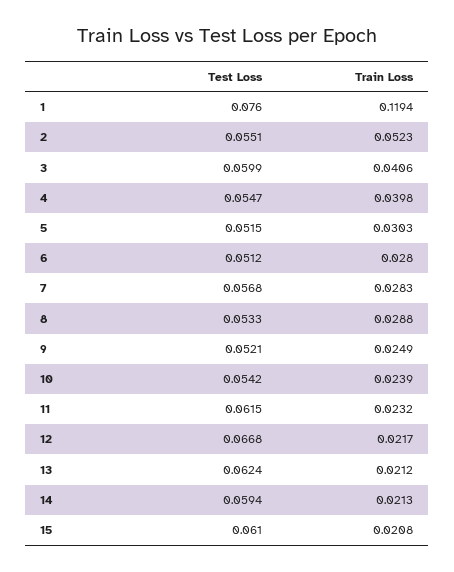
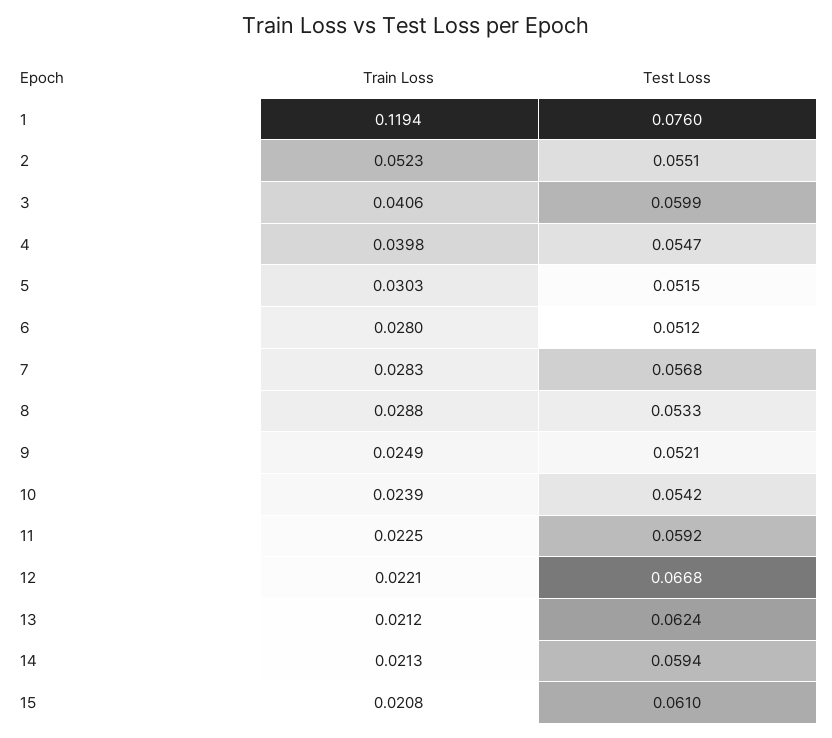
  {
    "Test Loss": {
      "1": 0.076,
      "2": 0.0551,
      "3": 0.0599,
      "4": 0.0547,
      "5": 0.0515,
      "6": 0.0512,
      "7": 0.0568,
      "8": 0.0533,
      "9": 0.0521,
      "10": 0.0542,
-     "11": 0.0615,
+     "11": 0.0592,
      "12": 0.0668,
      "13": 0.0624,
      "14": 0.0594,
      "15": 0.061
    },
    "Train Loss": {
      "1": 0.1194,
      "2": 0.0523,
      "3": 0.0406,
      "4": 0.0398,
      "5": 0.0303,
      "6": 0.028,
      "7": 0.0283,
      "8": 0.0288,
      "9": 0.0249,
      "10": 0.0239,
-     "11": 0.0232,
+     "11": 0.0225,
-     "12": 0.0217,
+     "12": 0.0221,
      "13": 0.0212,
      "14": 0.0213,
      "15": 0.0208
    }
  }

